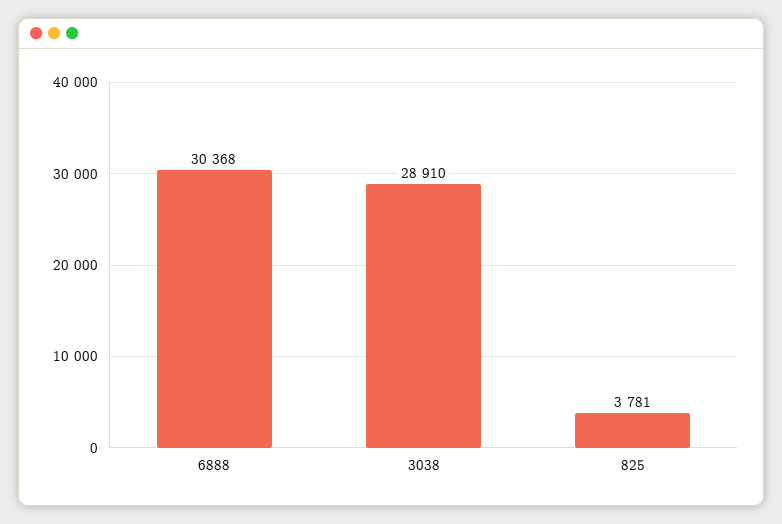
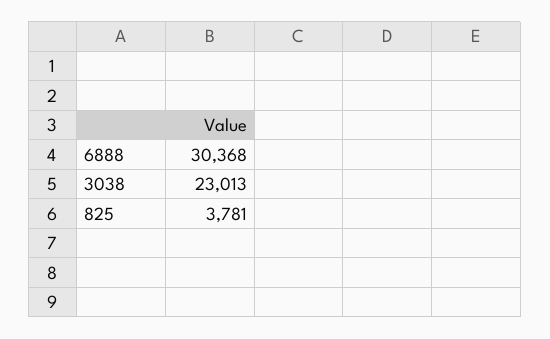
  {
    "6888": 30368,
-   "3038": 28910,
+   "3038": 23013,
    "825": 3781
  }

